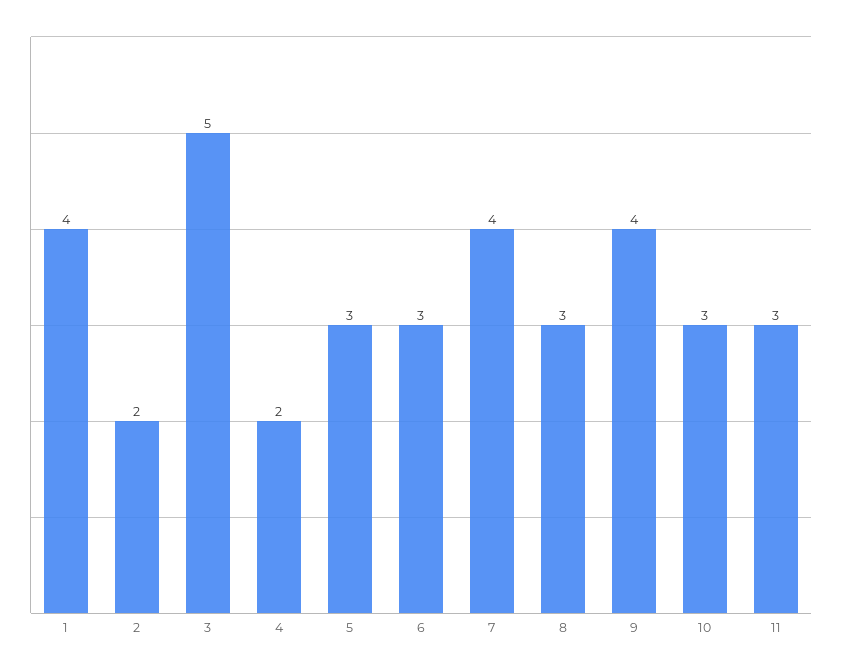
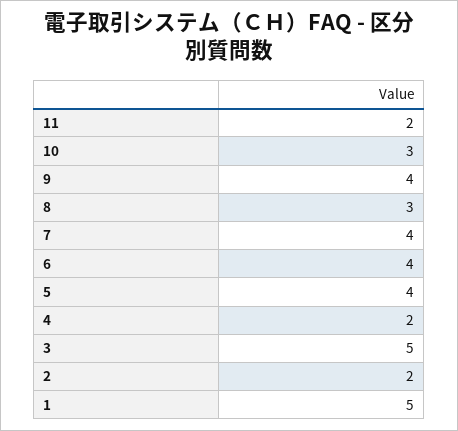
  {
-   "1": 4,
+   "1": 5,
    "2": 2,
    "3": 5,
    "4": 2,
-   "5": 3,
+   "5": 4,
-   "6": 3,
+   "6": 4,
    "7": 4,
    "8": 3,
    "9": 4,
    "10": 3,
-   "11": 3
+   "11": 2
  }

